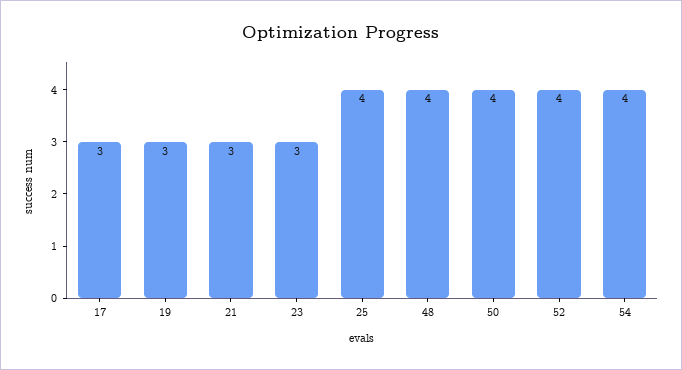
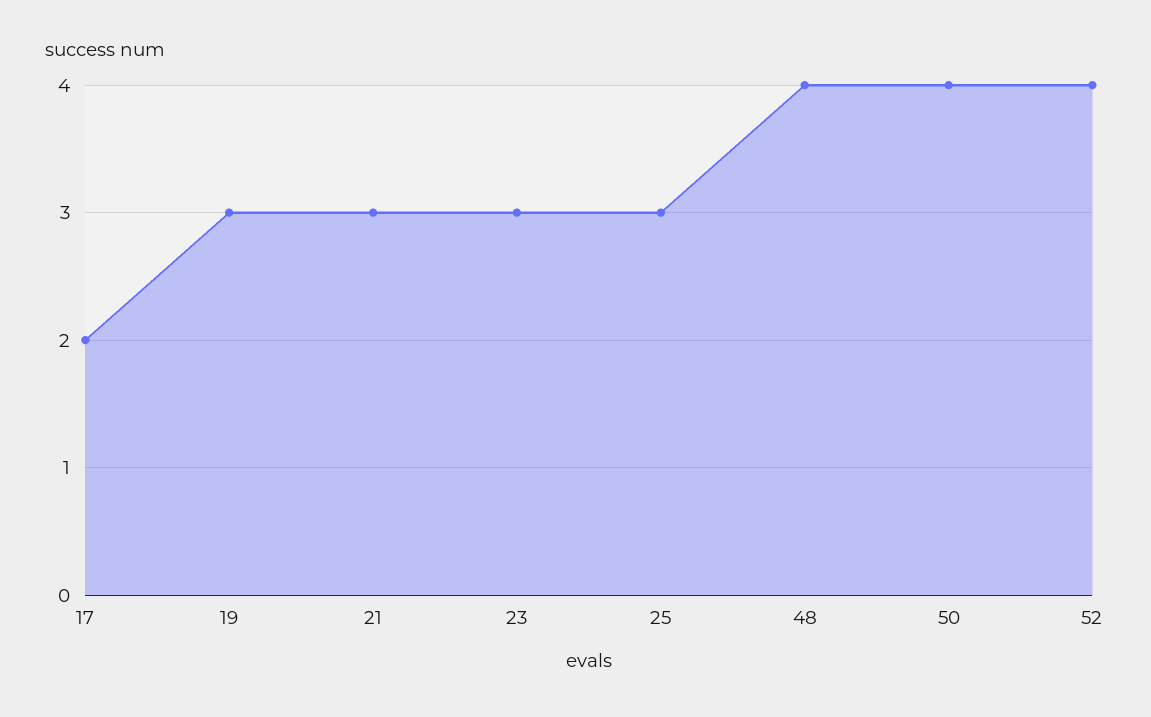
  {
-   "17": 3,
+   "17": 2,
    "19": 3,
    "21": 3,
    "23": 3,
-   "25": 4,
+   "25": 3,
    "48": 4,
    "50": 4,
-   "52": 4,
+   "52": 4
-   "54": 4
  }

